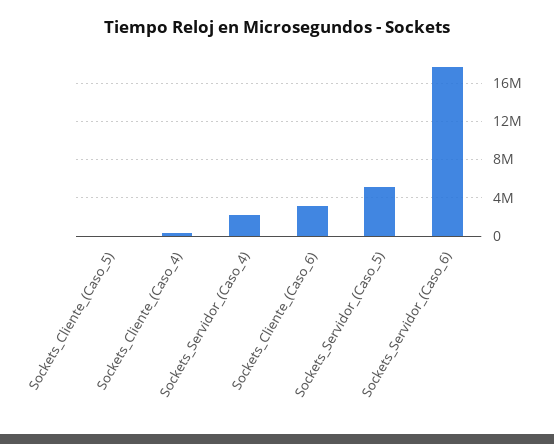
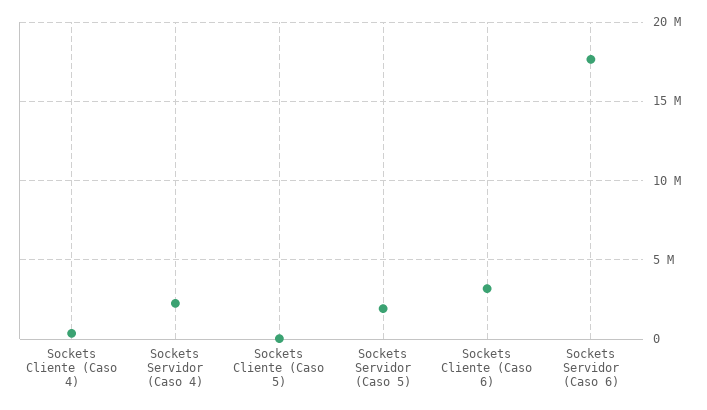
  {
    "Sockets_Cliente_(Caso_5)": 0,
    "Sockets_Cliente_(Caso_4)": 500000,
    "Sockets_Servidor_(Caso_4)": 2500000,
    "Sockets_Cliente_(Caso_6)": 3000000,
-   "Sockets_Servidor_(Caso_5)": 5000000,
+   "Sockets_Servidor_(Caso_5)": 2000000,
    "Sockets_Servidor_(Caso_6)": 17500000
  }

